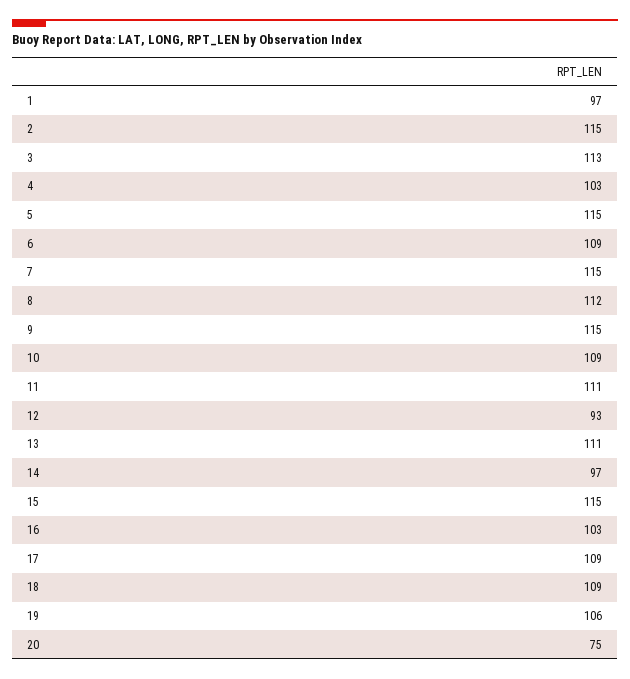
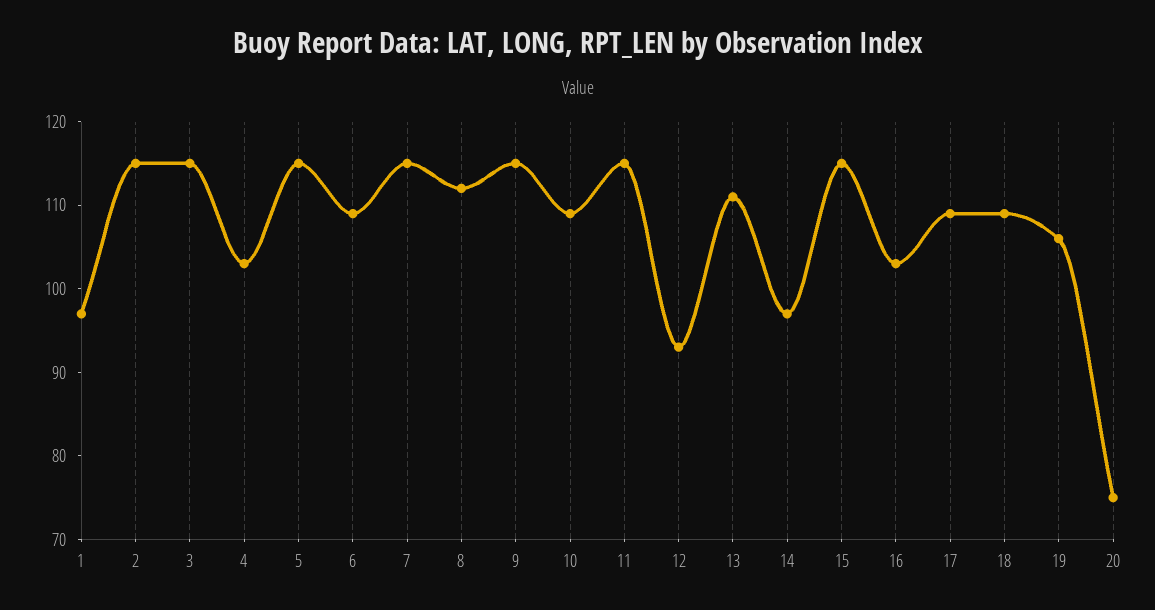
  {
    "1": 97,
    "2": 115,
-   "3": 113,
+   "3": 115,
    "4": 103,
    "5": 115,
    "6": 109,
    "7": 115,
    "8": 112,
    "9": 115,
    "10": 109,
-   "11": 111,
+   "11": 115,
    "12": 93,
    "13": 111,
    "14": 97,
    "15": 115,
    "16": 103,
    "17": 109,
    "18": 109,
    "19": 106,
    "20": 75
  }

